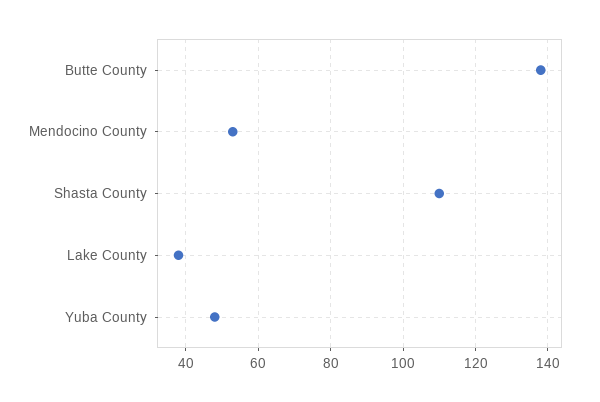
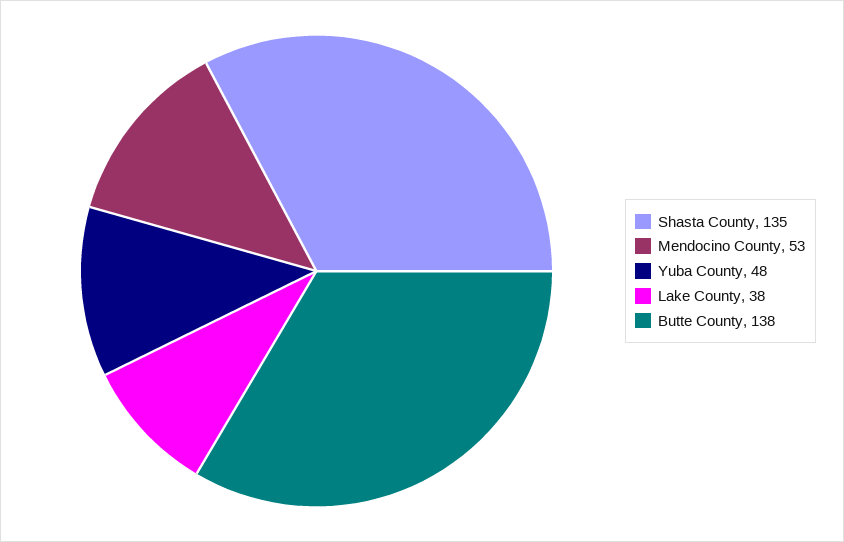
  {
    "Butte County": 138,
    "Mendocino County": 53,
-   "Shasta County": 110,
+   "Shasta County": 135,
    "Lake County": 38,
    "Yuba County": 48
  }

